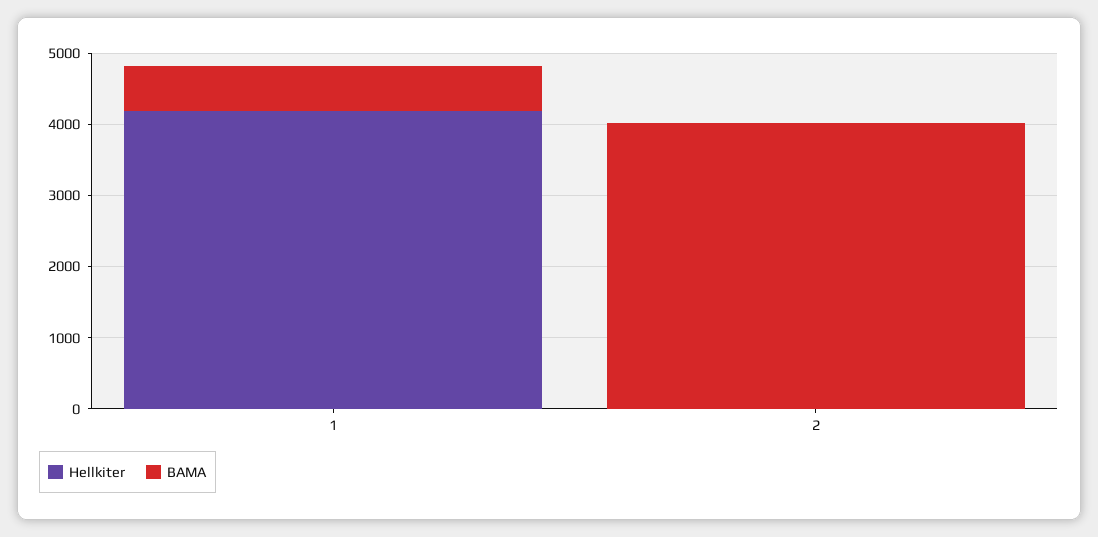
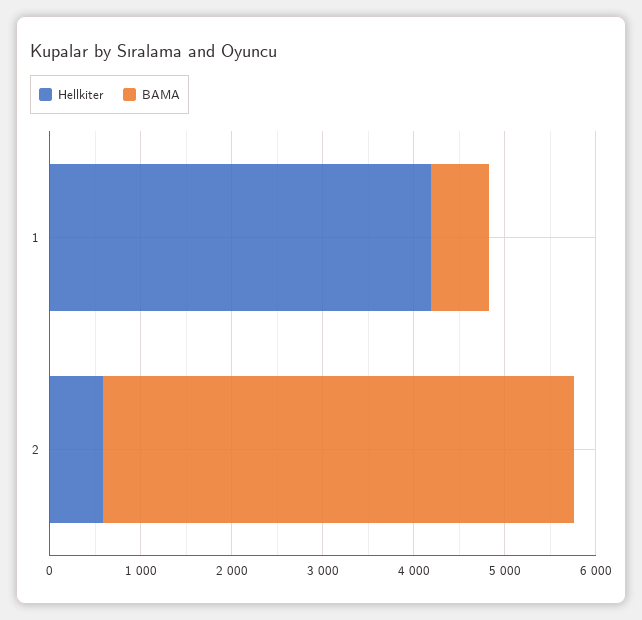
  {
    "Hellkiter": {
      "1": 4200,
-     "2": 0
+     "2": 600
    },
    "BAMA": {
      "1": 600,
-     "2": 4000
+     "2": 5200
    }
  }

